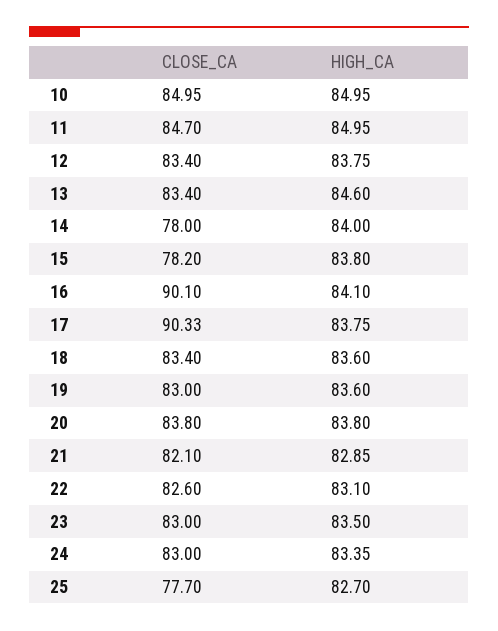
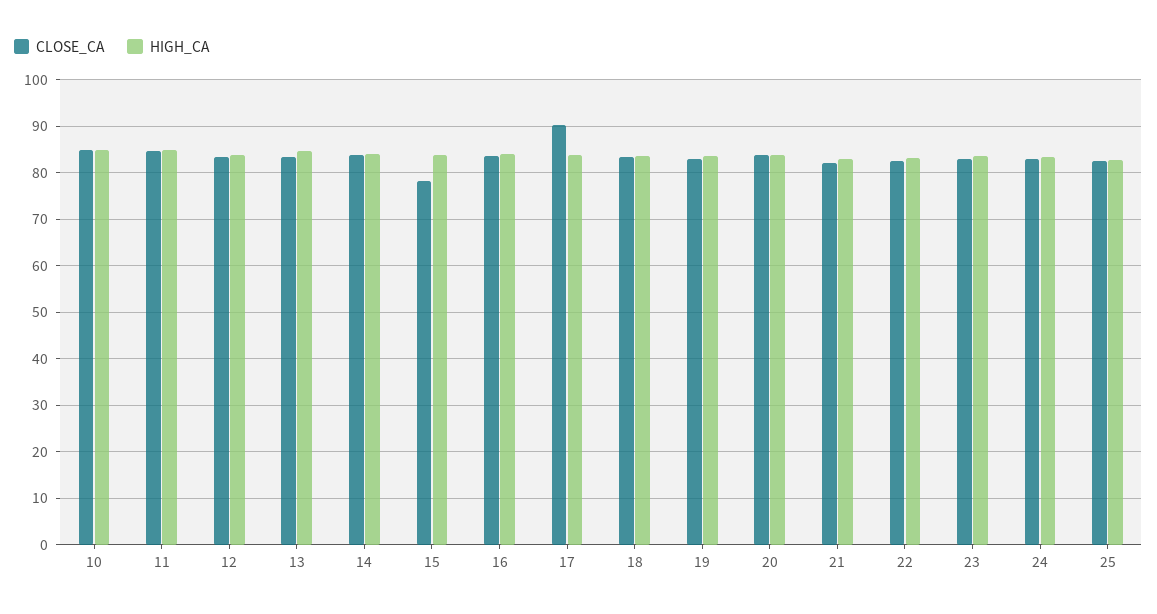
  {
    "CLOSE_CA": {
      "10": 84.95,
      "11": 84.7,
      "12": 83.4,
      "13": 83.4,
-     "14": 78,
+     "14": 84,
      "15": 78.2,
-     "16": 90.1,
+     "16": 84,
      "17": 90.33,
      "18": 83.4,
      "19": 83,
      "20": 83.8,
      "21": 82.1,
      "22": 82.6,
      "23": 83,
      "24": 83,
-     "25": 77.7
+     "25": 82
    },
    "HIGH_CA": {
      "10": 84.95,
      "11": 84.95,
      "12": 83.75,
      "13": 84.6,
      "14": 84,
      "15": 83.8,
      "16": 84.1,
      "17": 83.75,
      "18": 83.6,
      "19": 83.6,
      "20": 83.8,
      "21": 82.85,
      "22": 83.1,
      "23": 83.5,
      "24": 83.35,
      "25": 82.7
    }
  }

